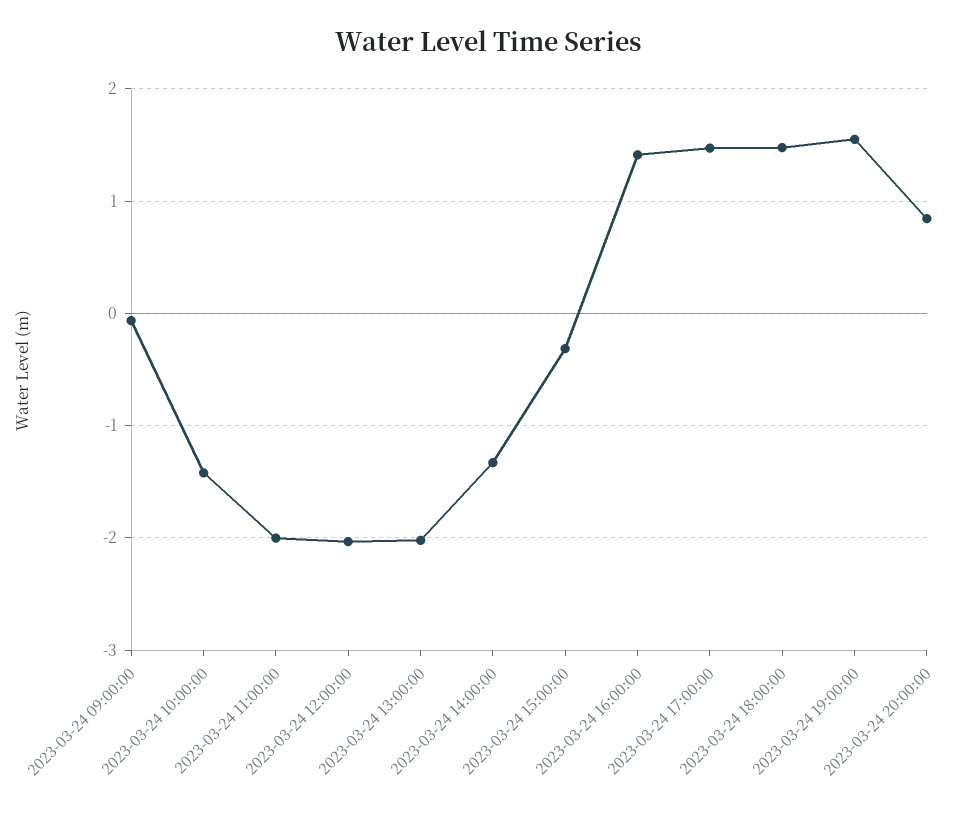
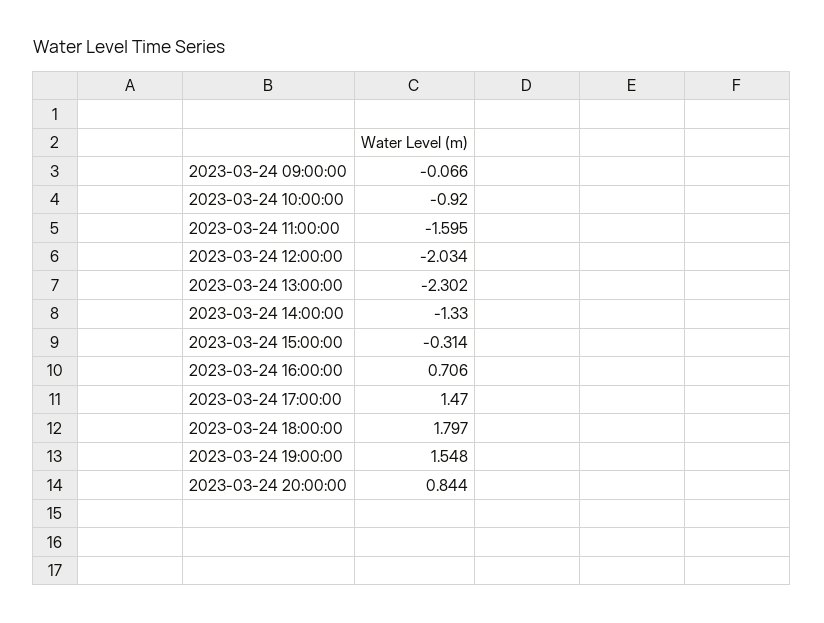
  {
    "2023-03-24 09:00:00": -0.066,
-   "2023-03-24 10:00:00": -1.4,
+   "2023-03-24 10:00:00": -0.92,
-   "2023-03-24 11:00:00": -2,
+   "2023-03-24 11:00:00": -1.595,
    "2023-03-24 12:00:00": -2.034,
-   "2023-03-24 13:00:00": -2,
+   "2023-03-24 13:00:00": -2.302,
    "2023-03-24 14:00:00": -1.33,
    "2023-03-24 15:00:00": -0.314,
-   "2023-03-24 16:00:00": 1.4,
+   "2023-03-24 16:00:00": 0.706,
    "2023-03-24 17:00:00": 1.47,
-   "2023-03-24 18:00:00": 1.5,
+   "2023-03-24 18:00:00": 1.797,
    "2023-03-24 19:00:00": 1.548,
    "2023-03-24 20:00:00": 0.844
  }

